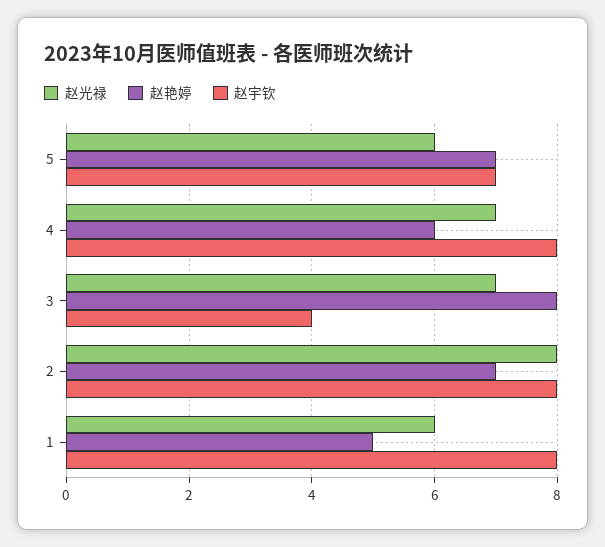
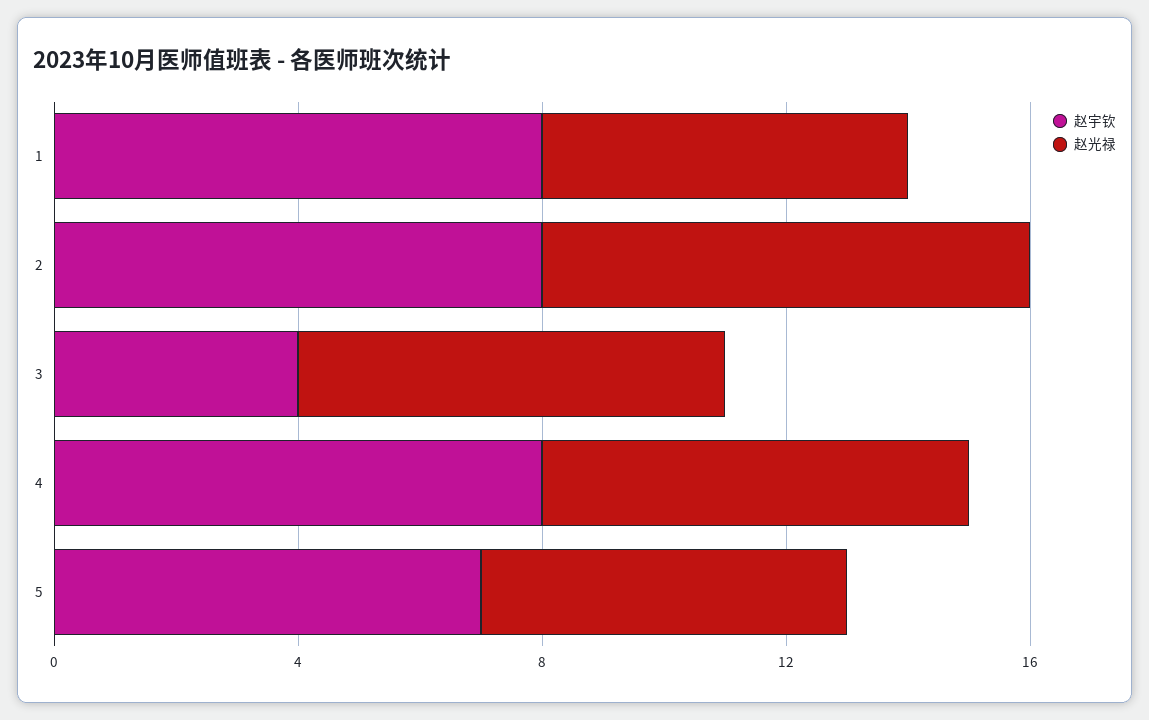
  {
    "赵光禄": {
      "5": 6,
      "4": 7,
      "3": 7,
      "2": 8,
      "1": 6
    },
-   "赵艳婷": {
-     "5": 7,
-     "4": 6,
-     "3": 8,
-     "2": 7,
-     "1": 5
-   },
    "赵宇钦": {
      "5": 7,
      "4": 8,
      "3": 4,
      "2": 8,
      "1": 8
    }
  }

